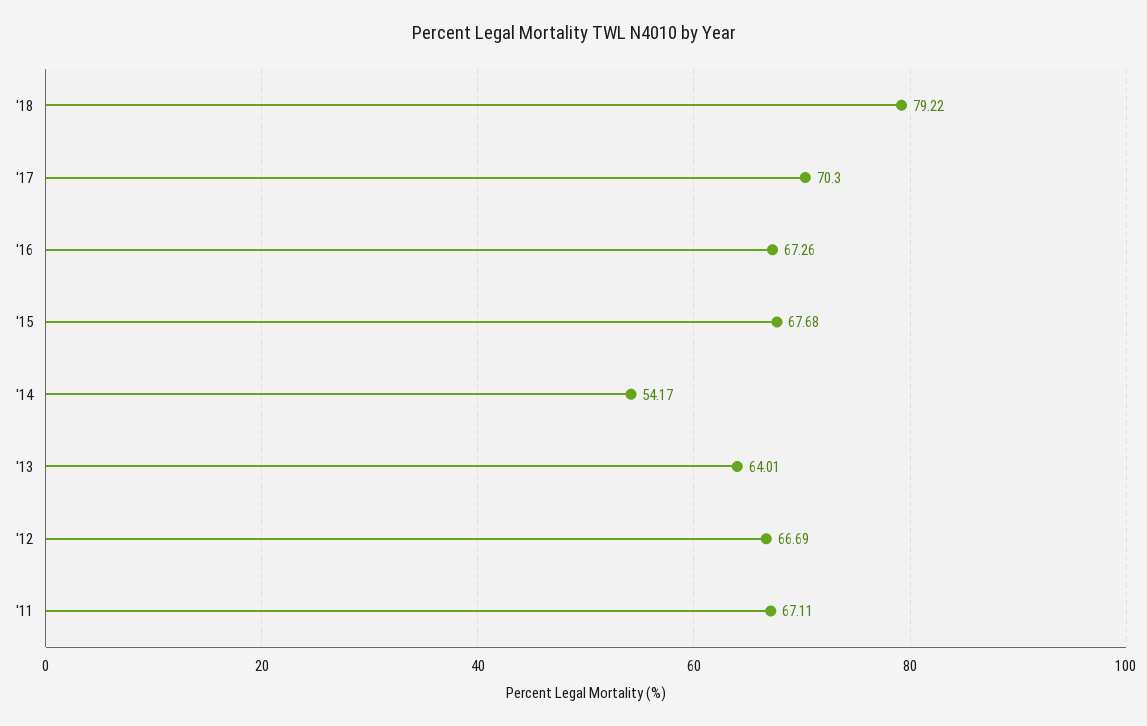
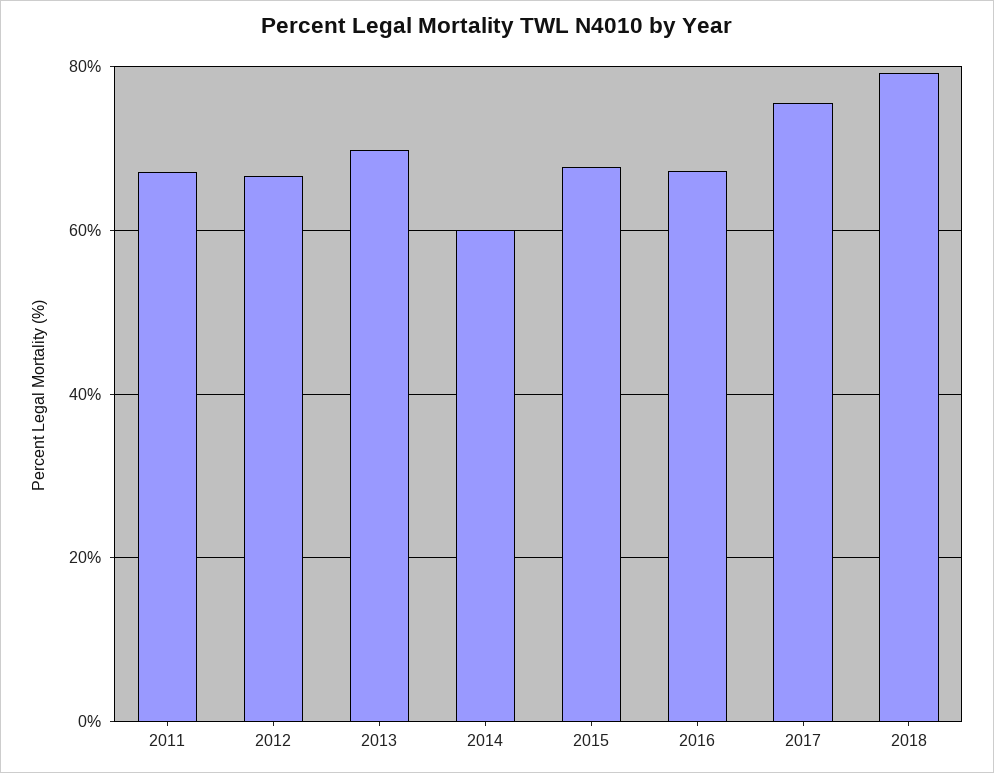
  {
    "'18": 79.22,
-   "'17": 70.3,
+   "'17": 76,
    "'16": 67.26,
    "'15": 67.68,
-   "'14": 54.17,
+   "'14": 60,
-   "'13": 64.01,
+   "'13": 70,
    "'12": 66.69,
    "'11": 67.11
  }

